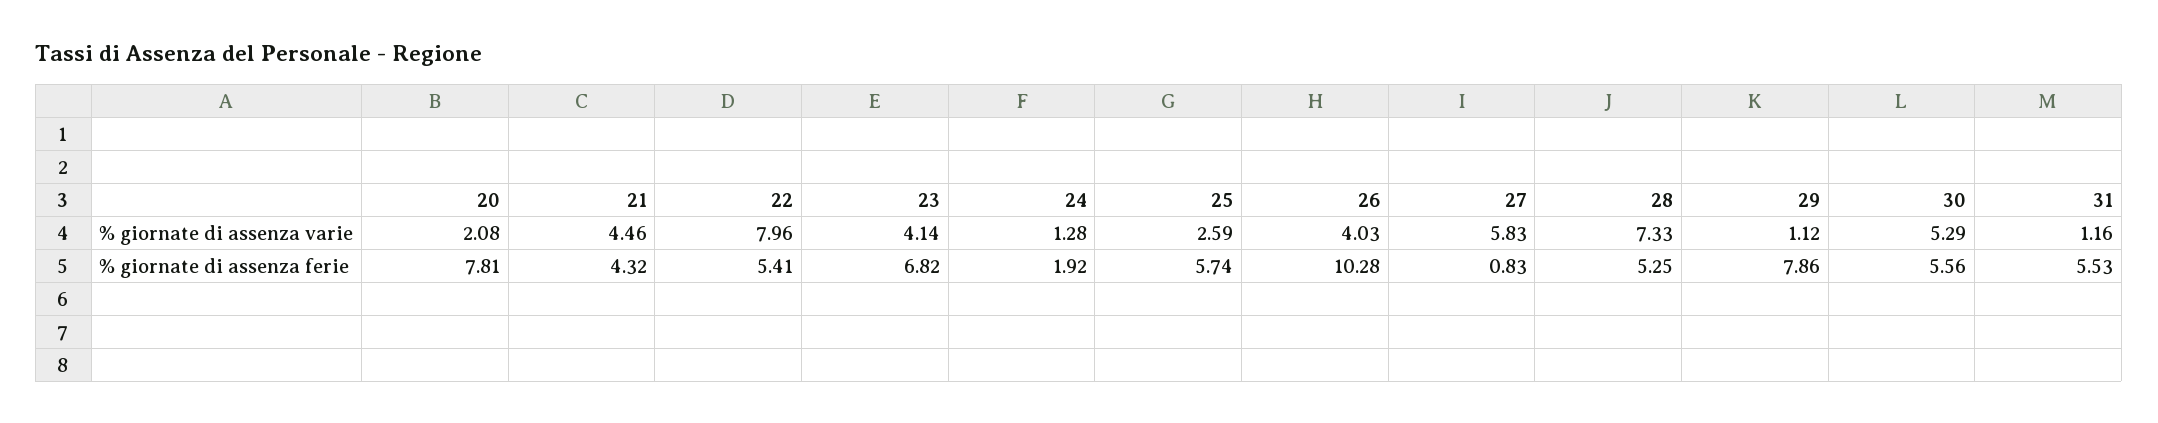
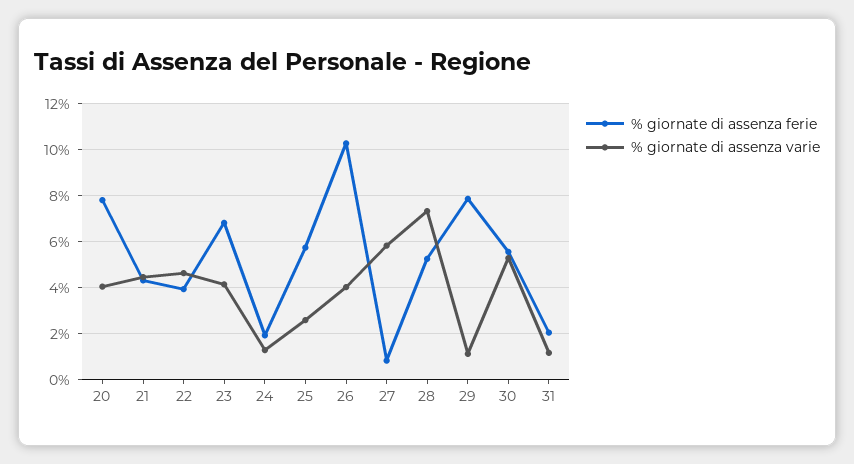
  {
    "% giornate di assenza varie": {
-     "20": 2.08,
+     "20": 4,
      "21": 4.46,
-     "22": 7.96,
+     "22": 4.5,
      "23": 4.14,
      "24": 1.28,
      "25": 2.59,
      "26": 4.03,
      "27": 5.83,
      "28": 7.33,
      "29": 1.12,
      "30": 5.29,
      "31": 1.16
    },
    "% giornate di assenza ferie": {
      "20": 7.81,
      "21": 4.32,
-     "22": 5.41,
+     "22": 4,
      "23": 6.82,
      "24": 1.92,
      "25": 5.74,
      "26": 10.28,
      "27": 0.83,
      "28": 5.25,
      "29": 7.86,
      "30": 5.56,
-     "31": 5.53
+     "31": 2
    }
  }

